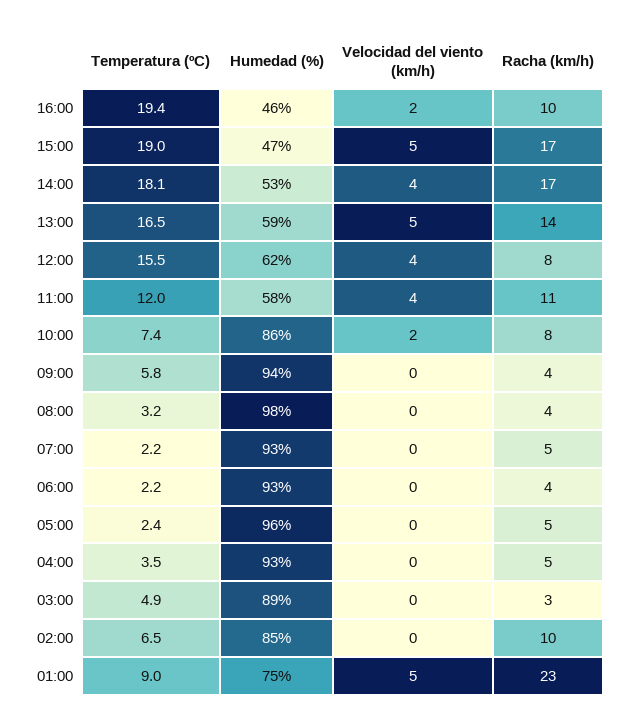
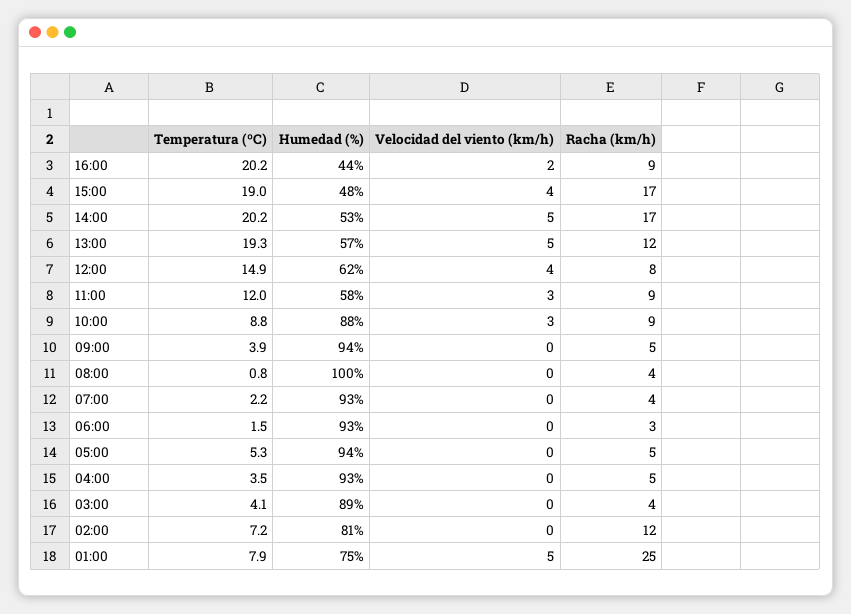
  {
    "Temperatura (ºC)": {
-     "16:00": 19.4,
+     "16:00": 20.2,
      "15:00": 19,
-     "14:00": 18.1,
+     "14:00": 20.2,
-     "13:00": 16.5,
+     "13:00": 19.3,
-     "12:00": 15.5,
+     "12:00": 14.9,
      "11:00": 12,
-     "10:00": 7.4,
+     "10:00": 8.8,
-     "09:00": 5.8,
+     "09:00": 3.9,
-     "08:00": 3.2,
+     "08:00": 0.8,
      "07:00": 2.2,
-     "06:00": 2.2,
+     "06:00": 1.5,
-     "05:00": 2.4,
+     "05:00": 5.3,
      "04:00": 3.5,
-     "03:00": 4.9,
+     "03:00": 4.1,
-     "02:00": 6.5,
+     "02:00": 7.2,
-     "01:00": 9
+     "01:00": 7.9
    },
    "Humedad (%)": {
-     "16:00": 46,
+     "16:00": 44,
-     "15:00": 47,
+     "15:00": 48,
      "14:00": 53,
-     "13:00": 59,
+     "13:00": 57,
      "12:00": 62,
      "11:00": 58,
-     "10:00": 86,
+     "10:00": 88,
      "09:00": 94,
-     "08:00": 98,
+     "08:00": 100,
      "07:00": 93,
      "06:00": 93,
-     "05:00": 96,
+     "05:00": 94,
      "04:00": 93,
      "03:00": 89,
-     "02:00": 85,
+     "02:00": 81,
      "01:00": 75
    },
    "Velocidad del viento (km/h)": {
      "16:00": 2,
-     "15:00": 5,
+     "15:00": 4,
-     "14:00": 4,
+     "14:00": 5,
      "13:00": 5,
      "12:00": 4,
-     "11:00": 4,
+     "11:00": 3,
-     "10:00": 2,
+     "10:00": 3,
      "09:00": 0,
      "08:00": 0,
      "07:00": 0,
      "06:00": 0,
      "05:00": 0,
      "04:00": 0,
      "03:00": 0,
      "02:00": 0,
      "01:00": 5
    },
    "Racha (km/h)": {
-     "16:00": 10,
+     "16:00": 9,
      "15:00": 17,
      "14:00": 17,
-     "13:00": 14,
+     "13:00": 12,
      "12:00": 8,
-     "11:00": 11,
+     "11:00": 9,
-     "10:00": 8,
+     "10:00": 9,
-     "09:00": 4,
+     "09:00": 5,
      "08:00": 4,
-     "07:00": 5,
+     "07:00": 4,
-     "06:00": 4,
+     "06:00": 3,
      "05:00": 5,
      "04:00": 5,
-     "03:00": 3,
+     "03:00": 4,
-     "02:00": 10,
+     "02:00": 12,
-     "01:00": 23
+     "01:00": 25
    }
  }

